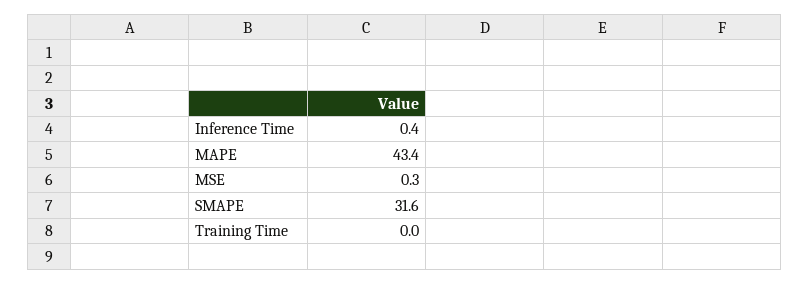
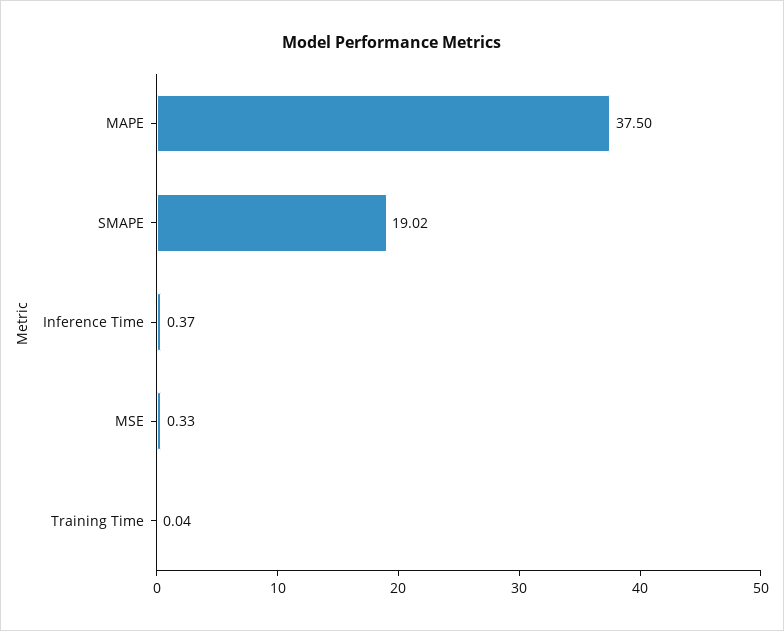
  {
    "Inference Time": 0.37,
-   "MAPE": 43.4,
+   "MAPE": 37.5,
    "MSE": 0.33,
-   "SMAPE": 31.6,
+   "SMAPE": 19.02,
    "Training Time": 0.04
  }

